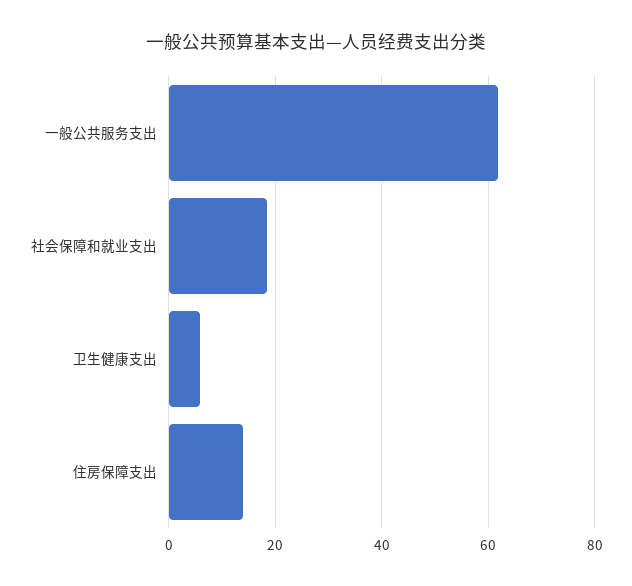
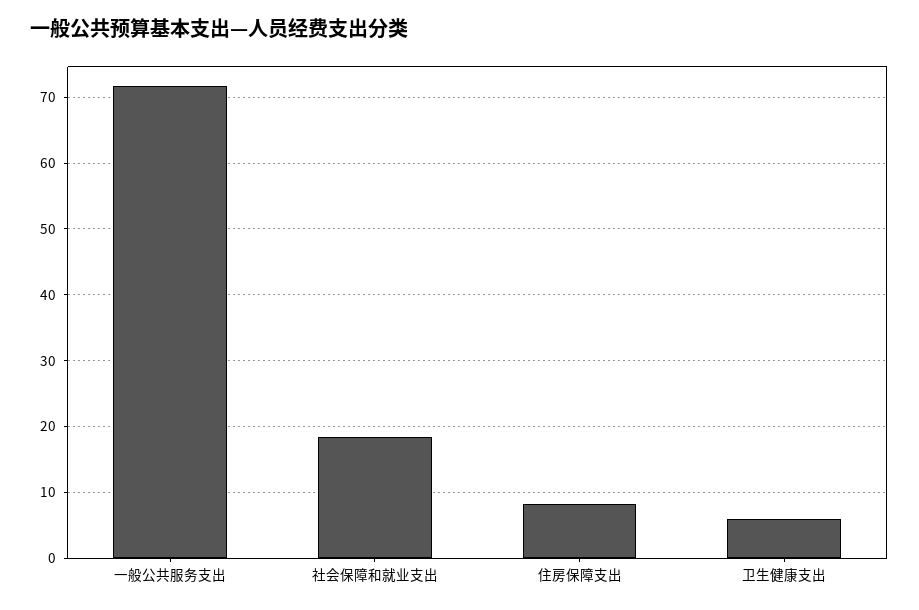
  {
-   "一般公共服务支出": 62,
+   "一般公共服务支出": 72,
    "社会保障和就业支出": 18,
    "卫生健康支出": 6,
-   "住房保障支出": 14
+   "住房保障支出": 8
  }

